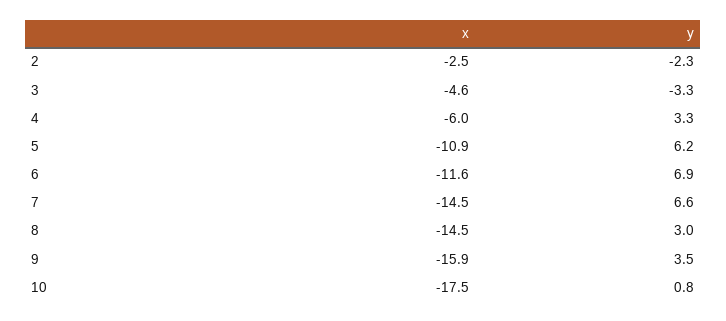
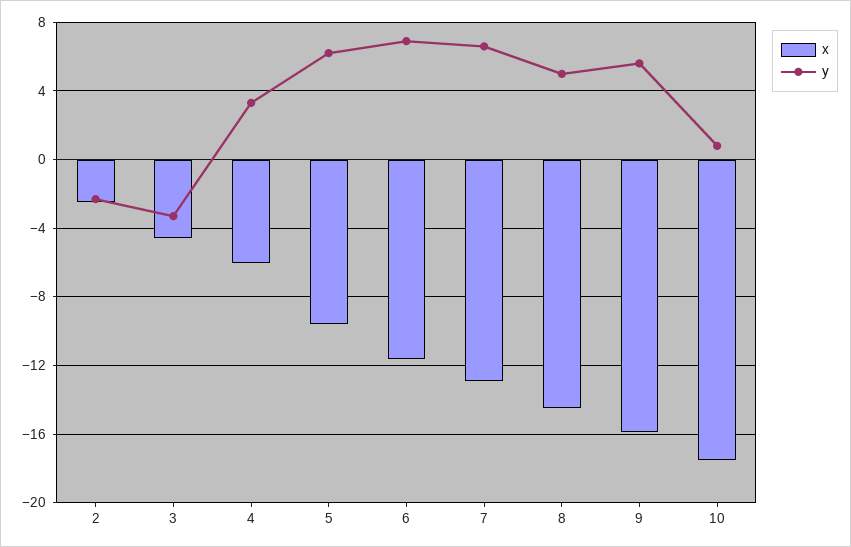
  {
    "x": {
      "2": -2.5,
      "3": -4.6,
      "4": -6,
-     "5": -10.9,
+     "5": -9.5,
      "6": -11.6,
-     "7": -14.5,
+     "7": -13,
      "8": -14.5,
      "9": -15.9,
      "10": -17.5
    },
    "y": {
      "2": -2.3,
      "3": -3.3,
      "4": 3.3,
      "5": 6.2,
      "6": 6.9,
      "7": 6.6,
-     "8": 3,
+     "8": 5,
-     "9": 3.5,
+     "9": 5.5,
      "10": 0.8
    }
  }

